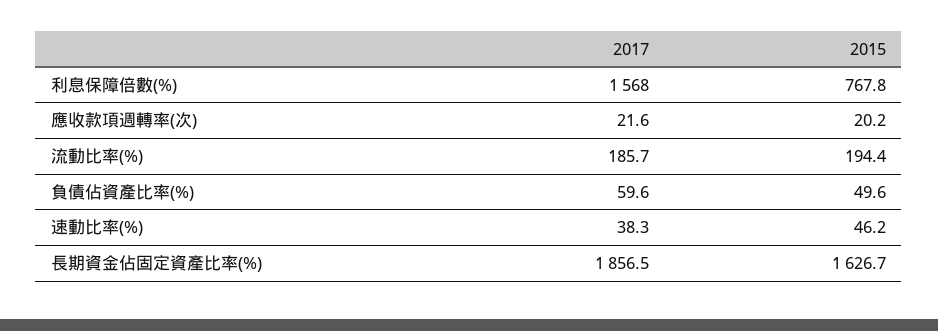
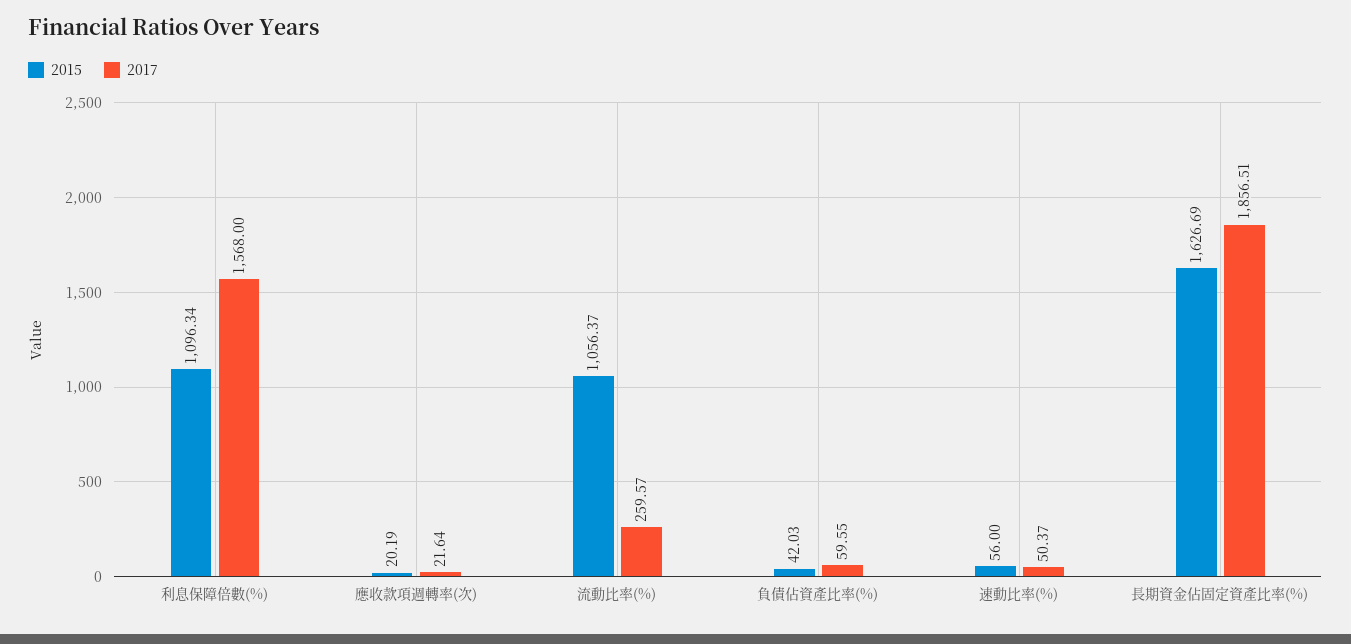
  {
    "2017": {
      "利息保障倍數(%)": 1568,
      "應收款項週轉率(次)": 21.64,
-     "流動比率(%)": 185.7,
+     "流動比率(%)": 259.57,
      "負債佔資產比率(%)": 59.55,
-     "速動比率(%)": 38.3,
+     "速動比率(%)": 50.37,
      "長期資金佔固定資產比率(%)": 1856.51
    },
    "2015": {
-     "利息保障倍數(%)": 767.8,
+     "利息保障倍數(%)": 1096.34,
      "應收款項週轉率(次)": 20.19,
-     "流動比率(%)": 194.4,
+     "流動比率(%)": 1056.37,
-     "負債佔資產比率(%)": 49.6,
+     "負債佔資產比率(%)": 42.03,
-     "速動比率(%)": 46.2,
+     "速動比率(%)": 56,
      "長期資金佔固定資產比率(%)": 1626.69
    }
  }

